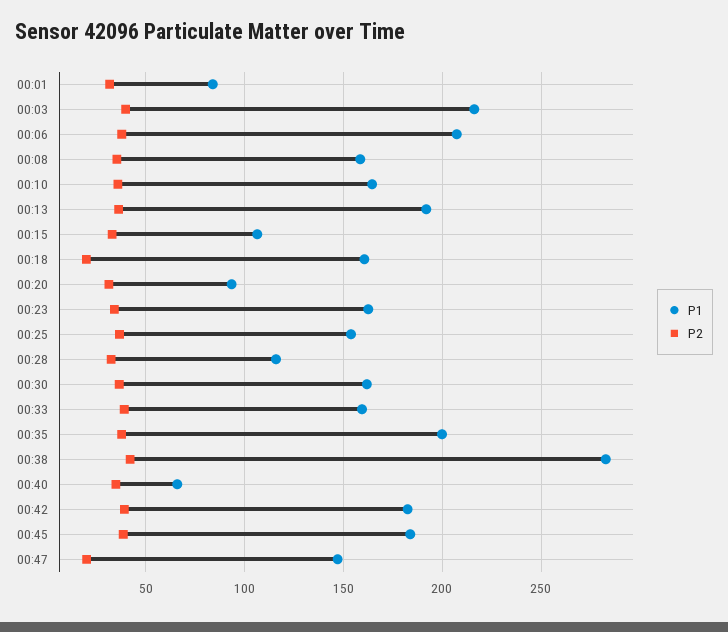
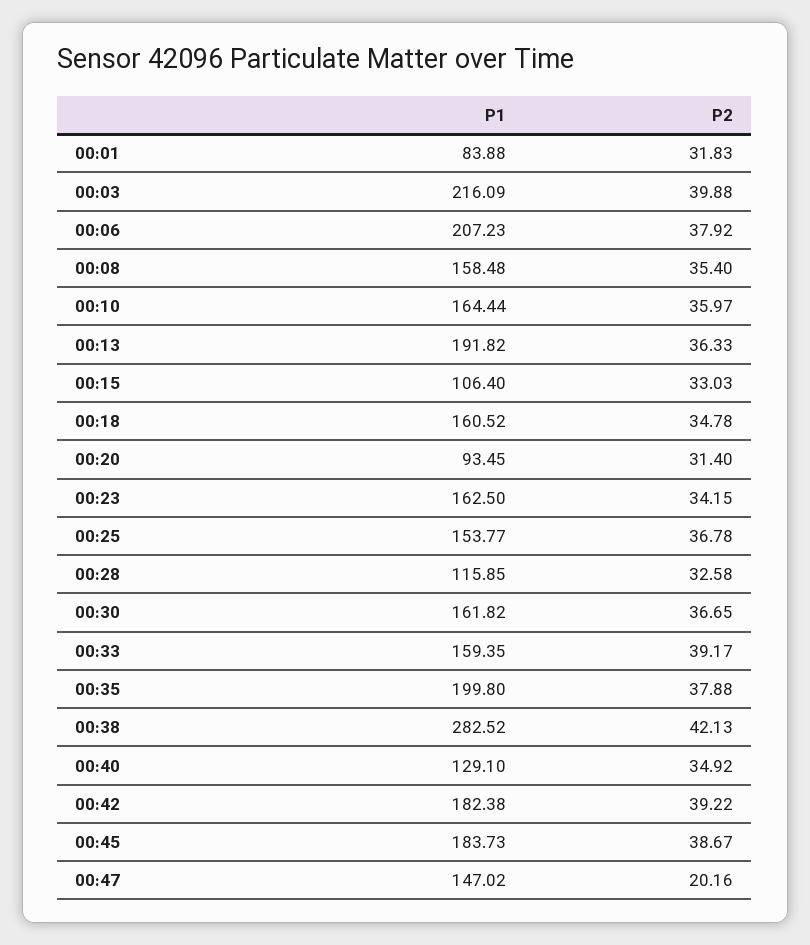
  {
    "P1": {
      "00:01": 83.88,
      "00:03": 216.09,
      "00:06": 207.23,
      "00:08": 158.48,
      "00:10": 164.44,
      "00:13": 191.82,
      "00:15": 106.4,
      "00:18": 160.52,
      "00:20": 93.45,
      "00:23": 162.5,
      "00:25": 153.77,
      "00:28": 115.85,
      "00:30": 161.82,
      "00:33": 159.35,
      "00:35": 199.8,
      "00:38": 282.52,
-     "00:40": 65,
+     "00:40": 129.1,
      "00:42": 182.38,
      "00:45": 183.73,
      "00:47": 147.02
    },
    "P2": {
      "00:01": 31.83,
      "00:03": 39.88,
      "00:06": 37.92,
      "00:08": 35.4,
      "00:10": 35.97,
      "00:13": 36.33,
      "00:15": 33.03,
-     "00:18": 20,
+     "00:18": 34.78,
      "00:20": 31.4,
      "00:23": 34.15,
      "00:25": 36.78,
      "00:28": 32.58,
      "00:30": 36.65,
      "00:33": 39.17,
      "00:35": 37.88,
      "00:38": 42.13,
      "00:40": 34.92,
      "00:42": 39.22,
      "00:45": 38.67,
      "00:47": 20.16
    }
  }

